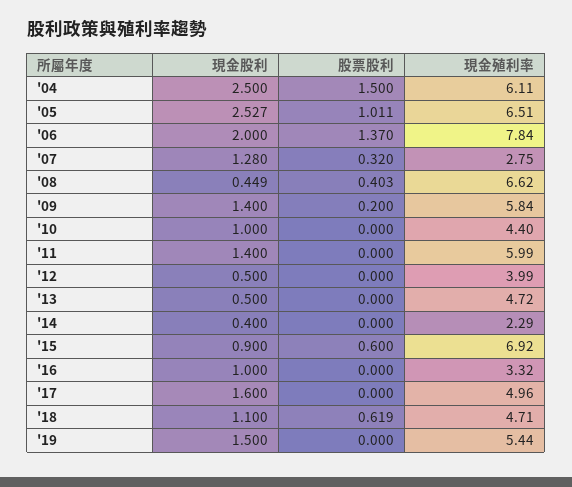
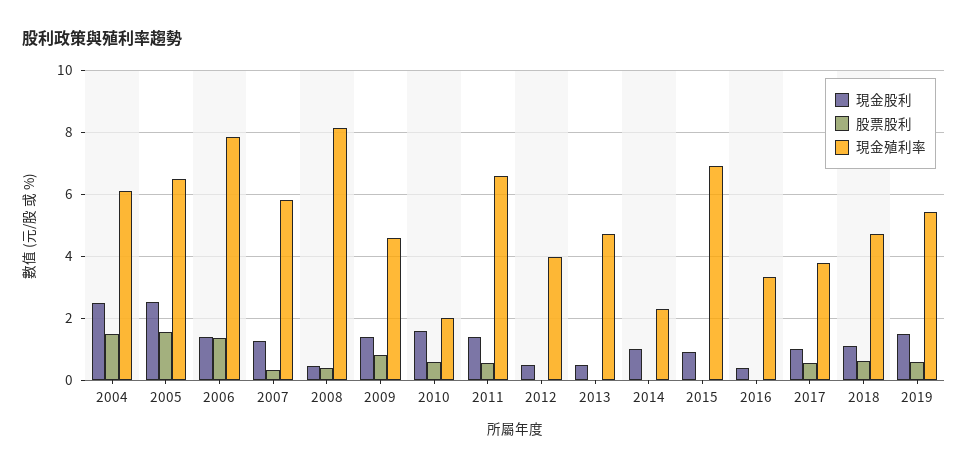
  {
    "現金股利": {
      "'04": 2.5,
      "'05": 2.527,
-     "'06": 2,
+     "'06": 1.4,
      "'07": 1.28,
      "'08": 0.449,
      "'09": 1.4,
-     "'10": 1,
+     "'10": 1.6,
      "'11": 1.4,
      "'12": 0.5,
      "'13": 0.5,
-     "'14": 0.4,
+     "'14": 1,
      "'15": 0.9,
-     "'16": 1,
+     "'16": 0.4,
-     "'17": 1.6,
+     "'17": 1,
      "'18": 1.1,
      "'19": 1.5
    },
    "股票股利": {
      "'04": 1.5,
-     "'05": 1.011,
+     "'05": 1.6,
      "'06": 1.37,
      "'07": 0.32,
      "'08": 0.403,
-     "'09": 0.2,
+     "'09": 0.8,
-     "'10": 0,
+     "'10": 0.6,
-     "'11": 0,
+     "'11": 0.6,
      "'12": 0,
      "'13": 0,
      "'14": 0,
-     "'15": 0.6,
+     "'15": 0,
      "'16": 0,
-     "'17": 0,
+     "'17": 0.6,
      "'18": 0.619,
-     "'19": 0
+     "'19": 0.6
    },
    "現金殖利率": {
      "'04": 6.11,
      "'05": 6.51,
      "'06": 7.84,
-     "'07": 2.75,
+     "'07": 5.8,
-     "'08": 6.62,
+     "'08": 8.2,
-     "'09": 5.84,
+     "'09": 4.6,
-     "'10": 4.4,
+     "'10": 2,
-     "'11": 5.99,
+     "'11": 6.6,
      "'12": 3.99,
      "'13": 4.72,
      "'14": 2.29,
      "'15": 6.92,
      "'16": 3.32,
-     "'17": 4.96,
+     "'17": 3.8,
      "'18": 4.71,
      "'19": 5.44
    }
  }

